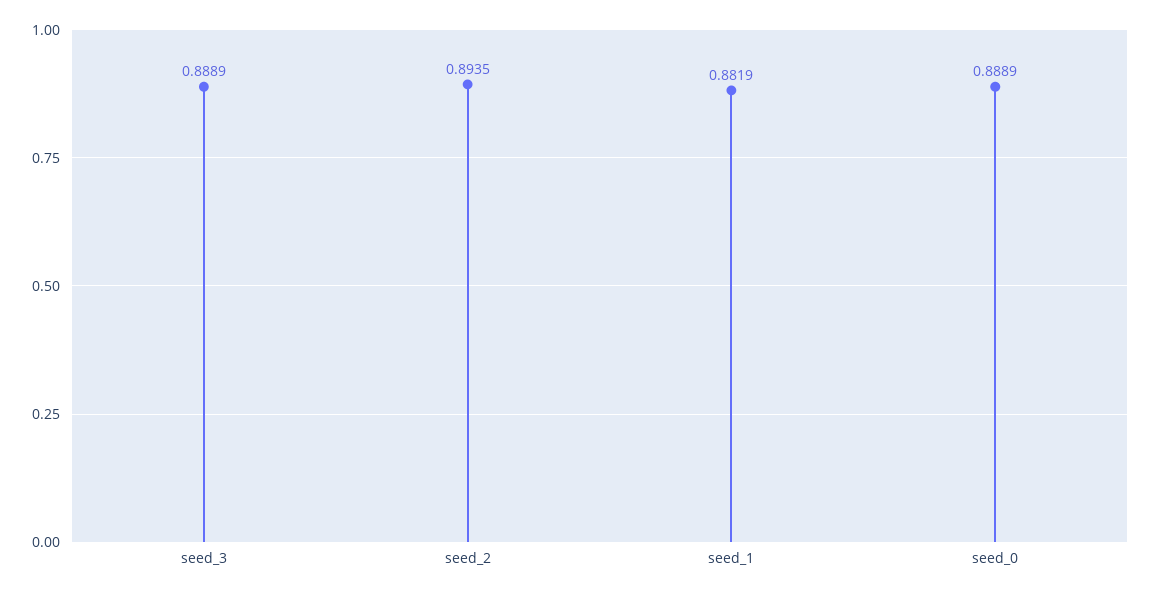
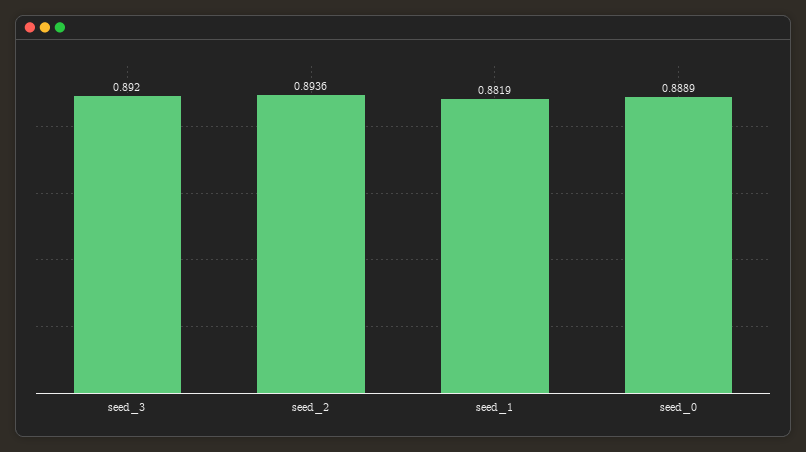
  {
-   "seed_3": 0.8889,
+   "seed_3": 0.892,
-   "seed_2": 0.8935,
+   "seed_2": 0.8936,
    "seed_1": 0.8819,
    "seed_0": 0.8889
  }

